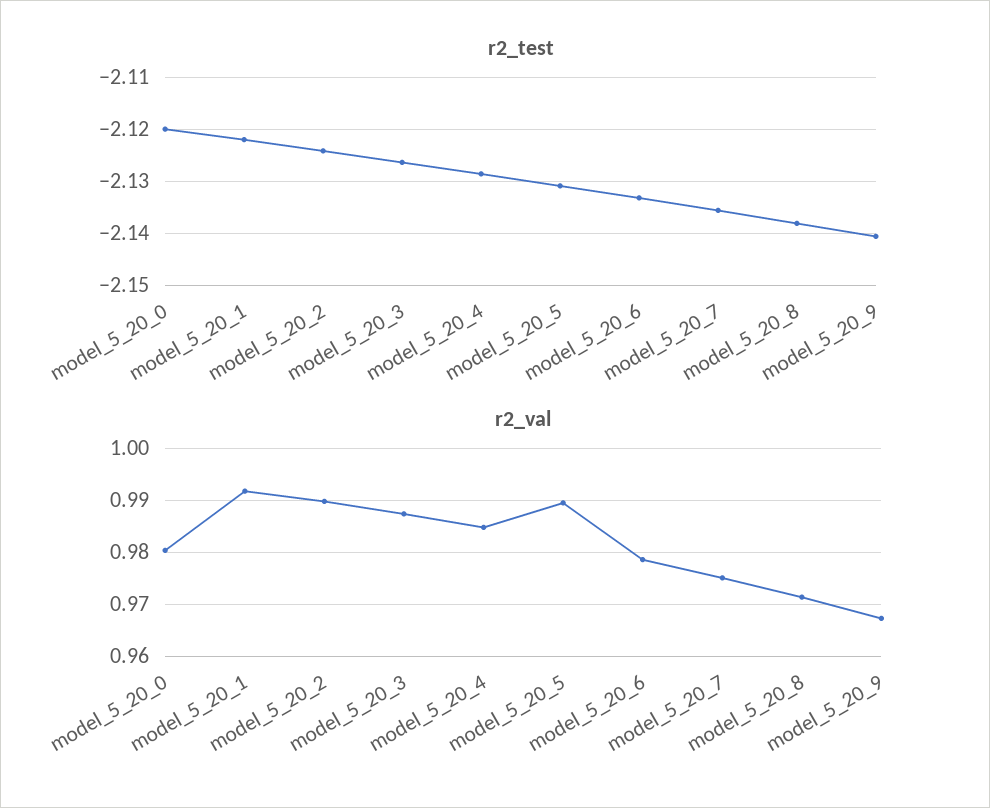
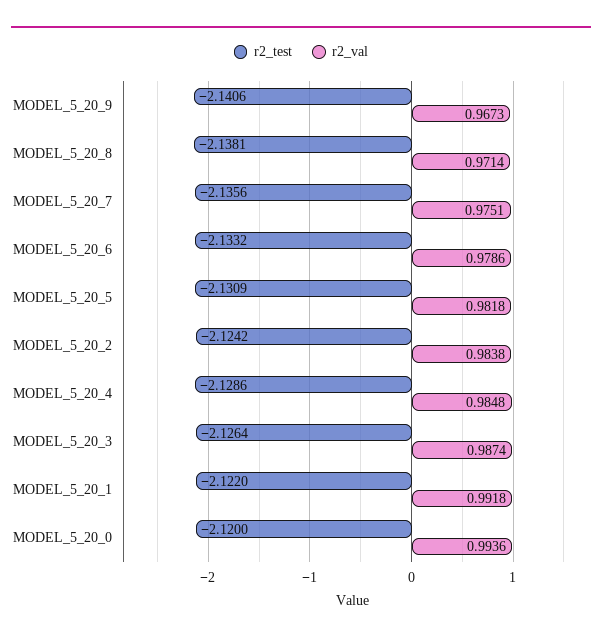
  {
    "r2_test": {
      "model_5_20_0": -2.12,
      "model_5_20_1": -2.122,
      "model_5_20_2": -2.1242,
      "model_5_20_3": -2.1264,
      "model_5_20_4": -2.1286,
      "model_5_20_5": -2.1309,
      "model_5_20_6": -2.1332,
      "model_5_20_7": -2.1356,
      "model_5_20_8": -2.1381,
      "model_5_20_9": -2.1406
    },
    "r2_val": {
-     "model_5_20_0": 0.98,
+     "model_5_20_0": 0.9936,
      "model_5_20_1": 0.9918,
-     "model_5_20_2": 0.99,
+     "model_5_20_2": 0.9838,
      "model_5_20_3": 0.9874,
      "model_5_20_4": 0.9848,
-     "model_5_20_5": 0.99,
+     "model_5_20_5": 0.9818,
      "model_5_20_6": 0.9786,
      "model_5_20_7": 0.9751,
      "model_5_20_8": 0.9714,
      "model_5_20_9": 0.9673
    }
  }

